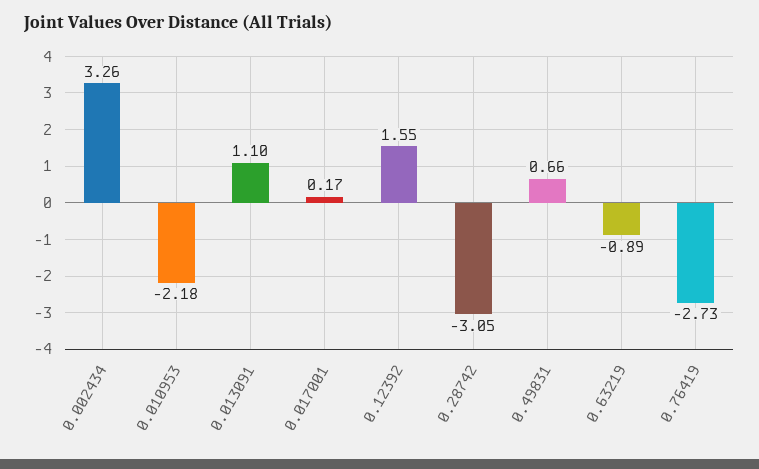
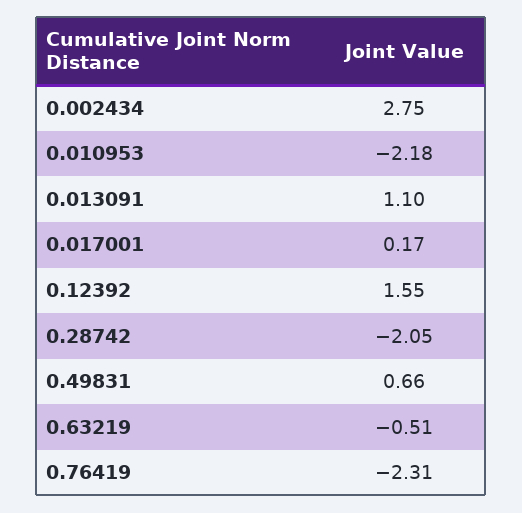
  {
-   "0.002434": 3.26,
+   "0.002434": 2.75,
    "0.010953": -2.18,
    "0.013091": 1.1,
    "0.017001": 0.17,
    "0.12392": 1.55,
-   "0.28742": -3.05,
+   "0.28742": -2.05,
    "0.49831": 0.66,
-   "0.63219": -0.89,
+   "0.63219": -0.51,
-   "0.76419": -2.73
+   "0.76419": -2.31
  }

